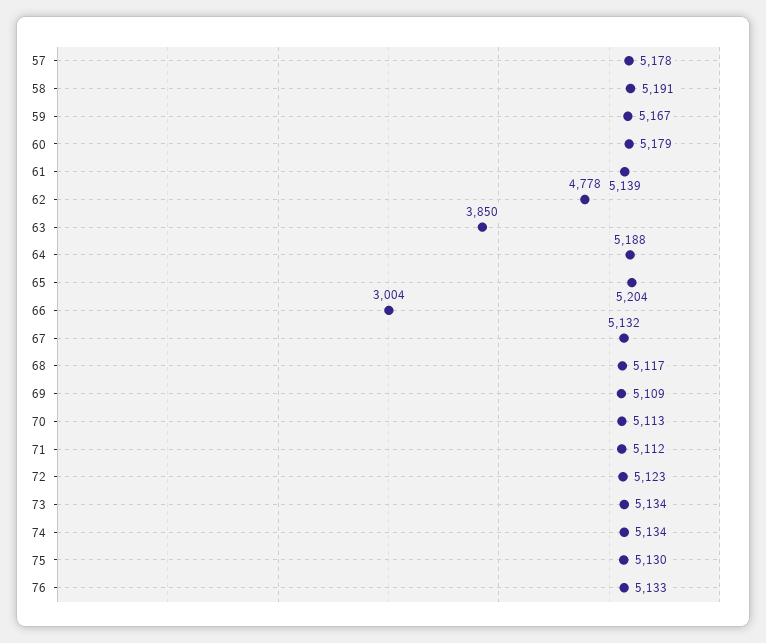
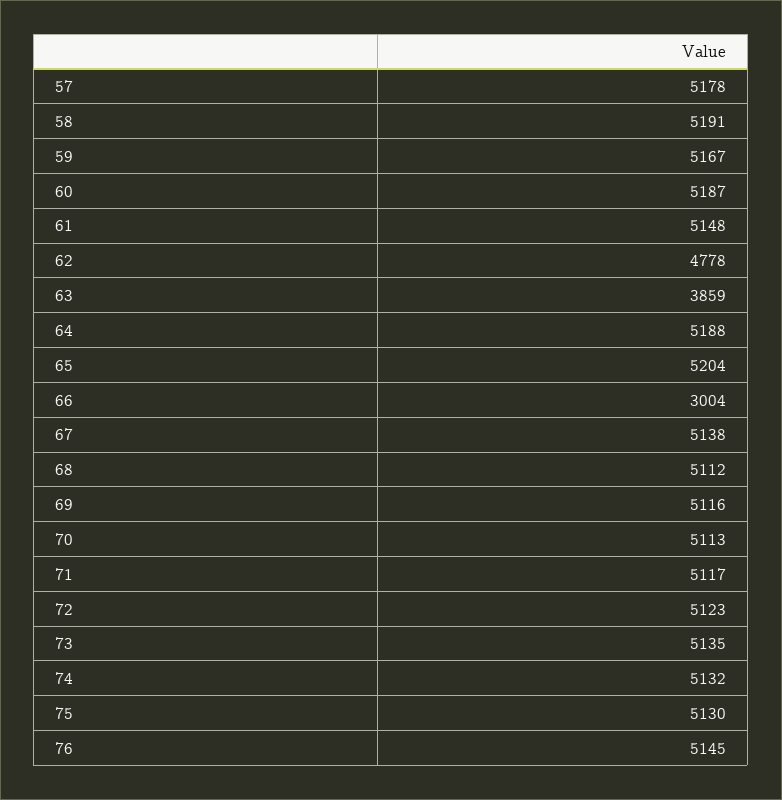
  {
    "57": 5178,
    "58": 5191,
    "59": 5167,
-   "60": 5179,
+   "60": 5187,
-   "61": 5139,
+   "61": 5148,
    "62": 4778,
-   "63": 3850,
+   "63": 3859,
    "64": 5188,
    "65": 5204,
    "66": 3004,
-   "67": 5132,
+   "67": 5138,
-   "68": 5117,
+   "68": 5112,
-   "69": 5109,
+   "69": 5116,
    "70": 5113,
-   "71": 5112,
+   "71": 5117,
    "72": 5123,
-   "73": 5134,
+   "73": 5135,
-   "74": 5134,
+   "74": 5132,
    "75": 5130,
-   "76": 5133
+   "76": 5145
  }

